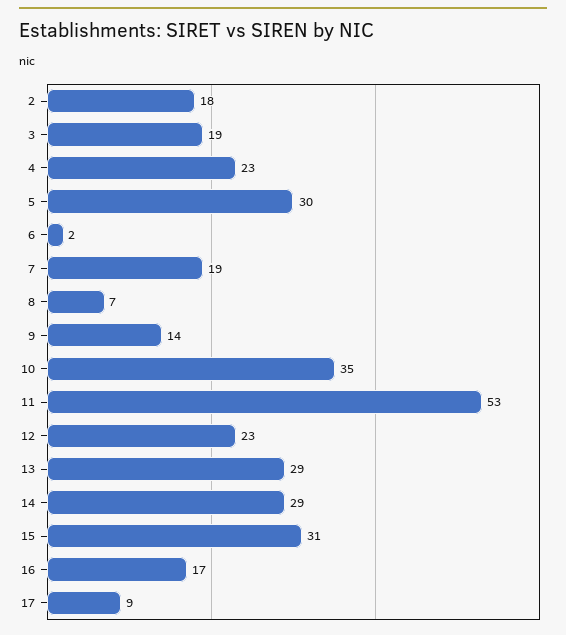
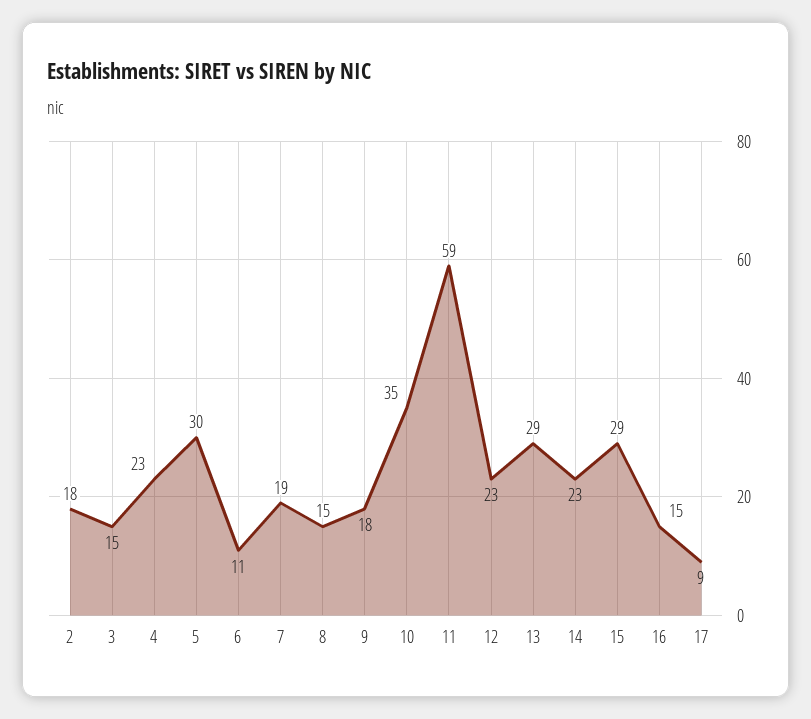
  {
    "2": 18,
-   "3": 19,
+   "3": 15,
    "4": 23,
    "5": 30,
-   "6": 2,
+   "6": 11,
    "7": 19,
-   "8": 7,
+   "8": 15,
-   "9": 14,
+   "9": 18,
    "10": 35,
-   "11": 53,
+   "11": 59,
    "12": 23,
    "13": 29,
-   "14": 29,
+   "14": 23,
-   "15": 31,
+   "15": 29,
-   "16": 17,
+   "16": 15,
    "17": 9
  }

